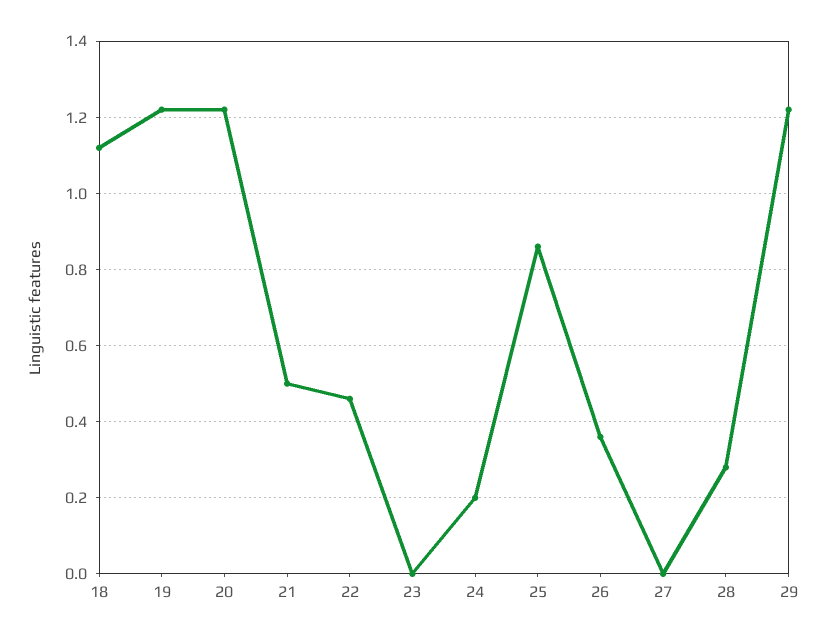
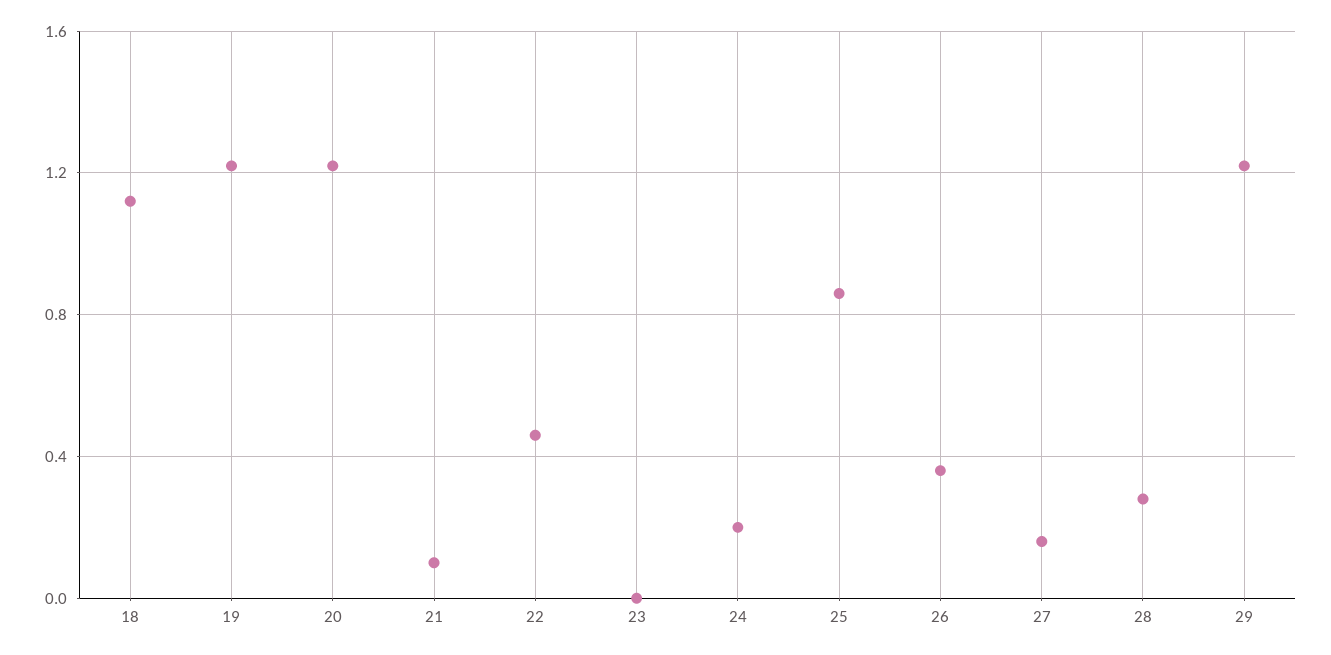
  {
    "18": 1.1,
    "19": 1.2,
    "20": 1.2,
-   "21": 0.5,
+   "21": 0.1,
    "22": 0.45,
    "23": 0,
    "24": 0.2,
    "25": 0.85,
    "26": 0.35,
-   "27": 0,
+   "27": 0.15,
    "28": 0.3,
    "29": 1.2
  }

